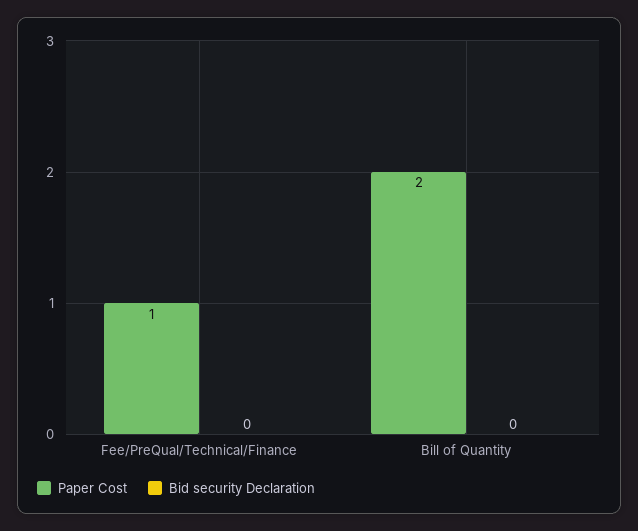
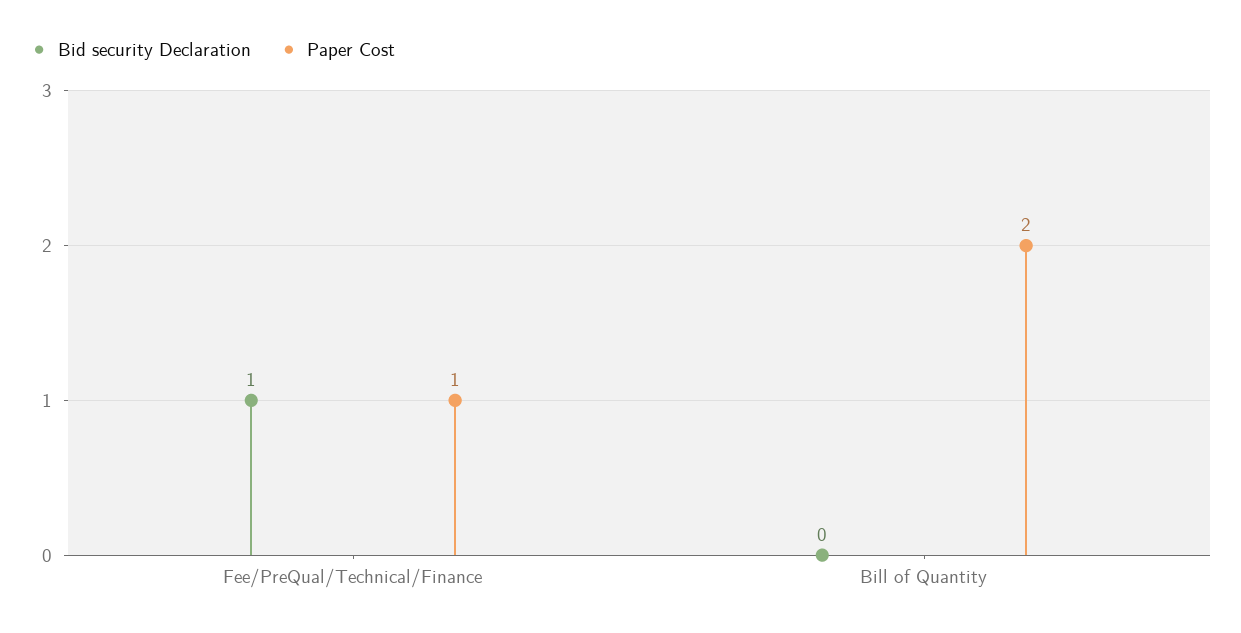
  {
    "Paper Cost": {
      "Fee/PreQual/Technical/Finance": 1,
      "Bill of Quantity": 2
    },
    "Bid security Declaration": {
-     "Fee/PreQual/Technical/Finance": 0,
+     "Fee/PreQual/Technical/Finance": 1,
      "Bill of Quantity": 0
    }
  }

